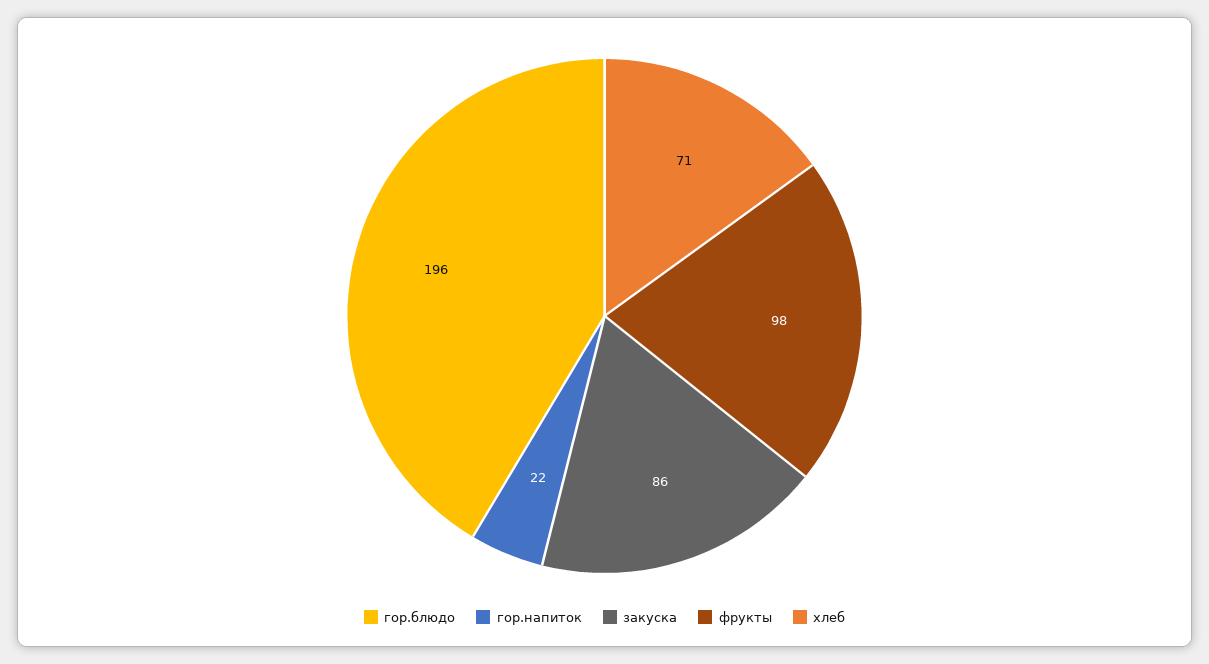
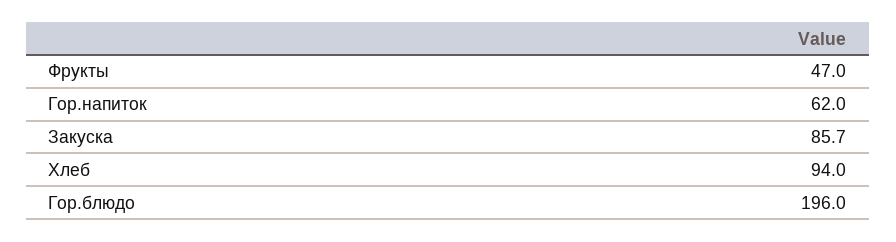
  {
    "гор.блюдо": 196,
-   "гор.напиток": 22,
+   "гор.напиток": 62,
    "закуска": 85.7,
-   "фрукты": 98,
+   "фрукты": 47,
-   "хлеб": 71
+   "хлеб": 94
  }

